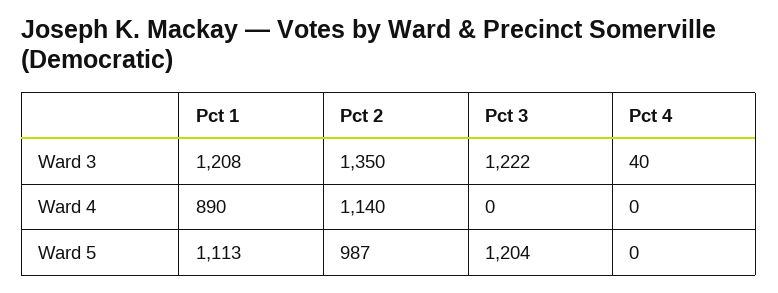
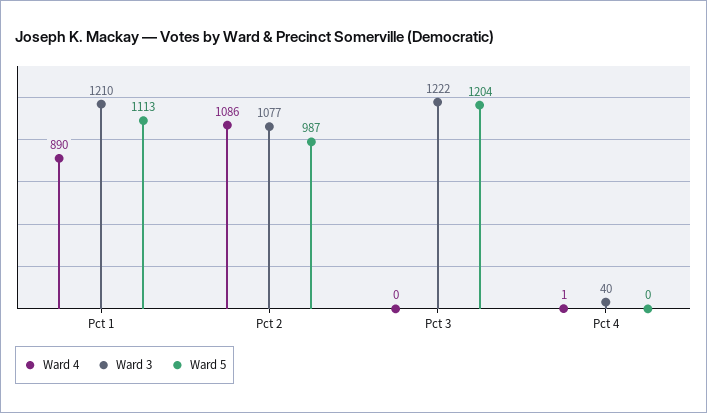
  {
    "Ward 3": {
-     "Pct 1": 1208,
+     "Pct 1": 1210,
-     "Pct 2": 1350,
+     "Pct 2": 1077,
      "Pct 3": 1222,
      "Pct 4": 40
    },
    "Ward 4": {
      "Pct 1": 890,
-     "Pct 2": 1140,
+     "Pct 2": 1086,
      "Pct 3": 0,
-     "Pct 4": 0
+     "Pct 4": 1
    },
    "Ward 5": {
      "Pct 1": 1113,
      "Pct 2": 987,
      "Pct 3": 1204,
      "Pct 4": 0
    }
  }

